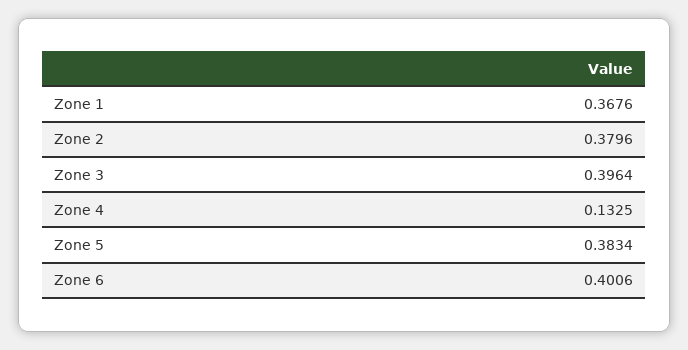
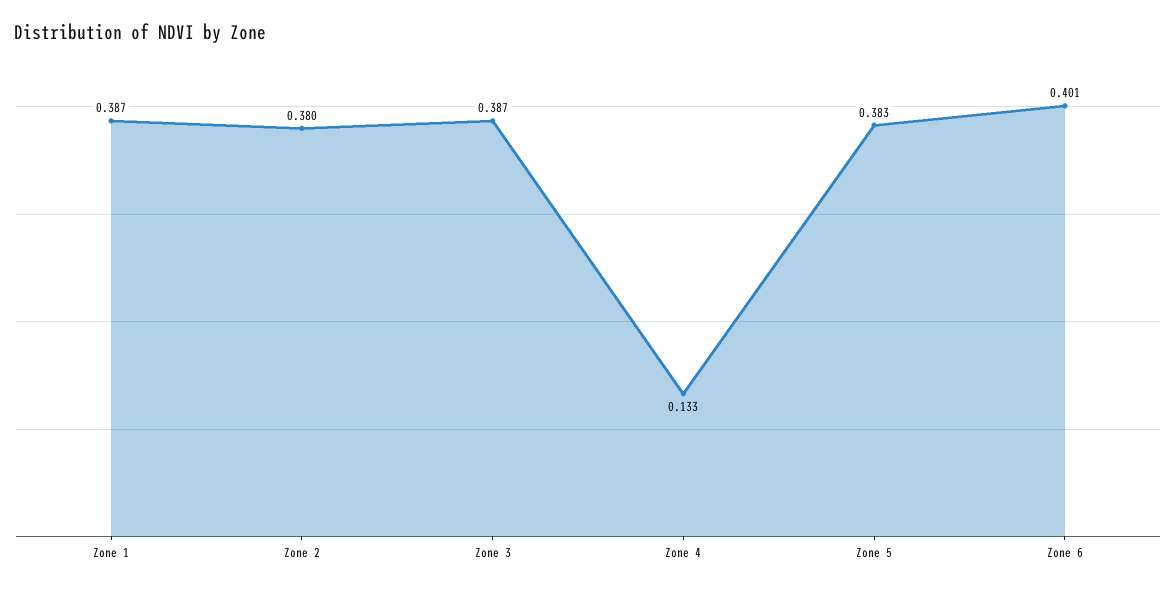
  {
-   "Zone 1": 0.3676,
+   "Zone 1": 0.387,
    "Zone 2": 0.3796,
-   "Zone 3": 0.3964,
+   "Zone 3": 0.387,
    "Zone 4": 0.1325,
    "Zone 5": 0.3834,
    "Zone 6": 0.4006
  }

